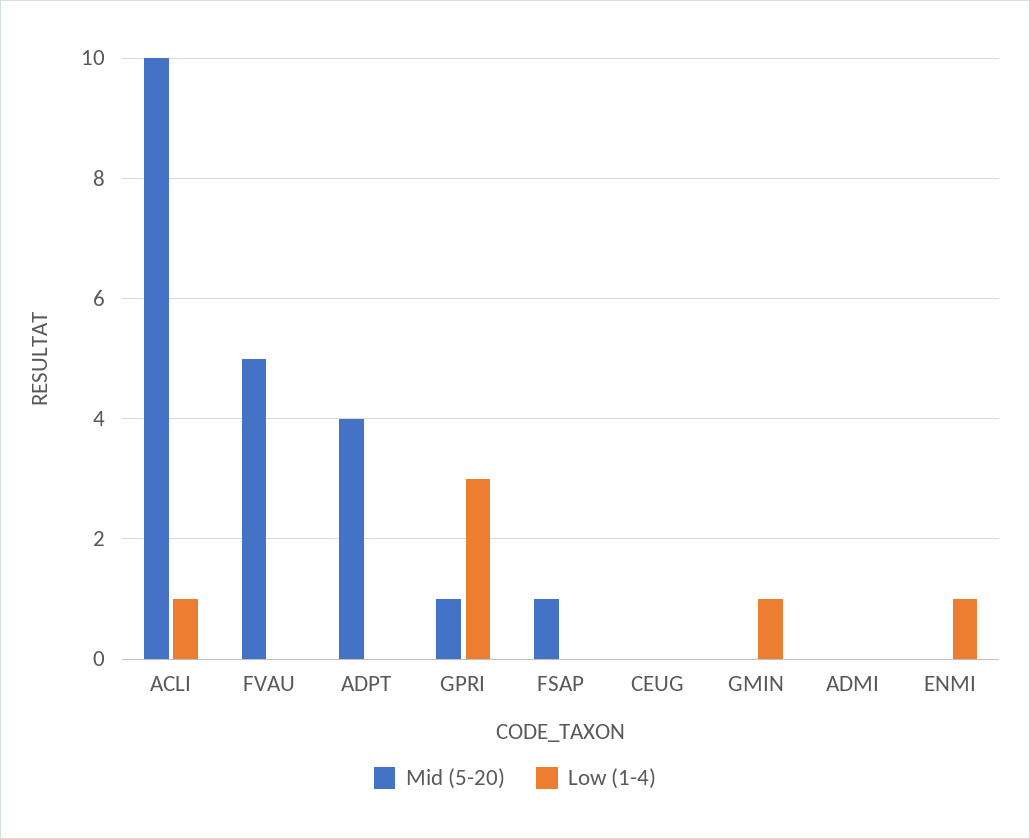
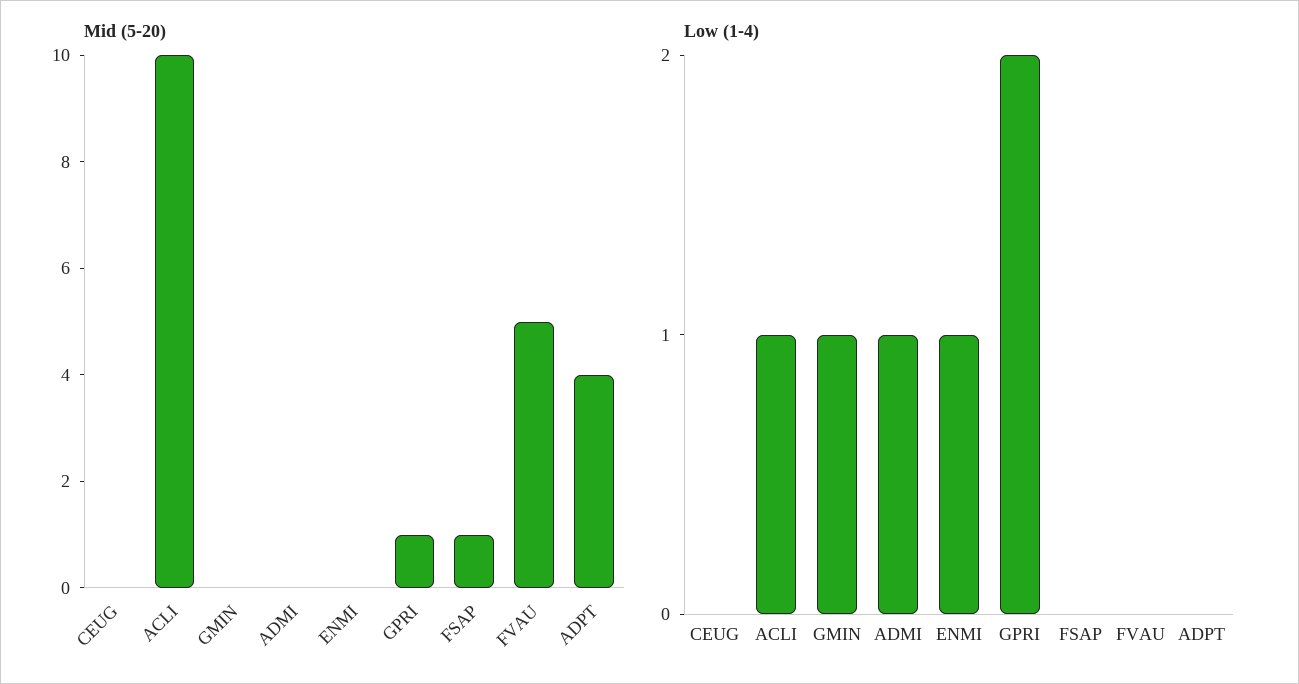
  {
    "Mid (5-20)": {
      "ACLI": 10,
      "FVAU": 5,
      "ADPT": 4,
      "GPRI": 1,
      "FSAP": 1,
      "CEUG": 0,
      "GMIN": 0,
      "ADMI": 0,
      "ENMI": 0
    },
    "Low (1-4)": {
      "ACLI": 1,
      "FVAU": 0,
      "ADPT": 0,
-     "GPRI": 3,
+     "GPRI": 2,
      "FSAP": 0,
      "CEUG": 0,
      "GMIN": 1,
-     "ADMI": 0,
+     "ADMI": 1,
      "ENMI": 1
    }
  }

